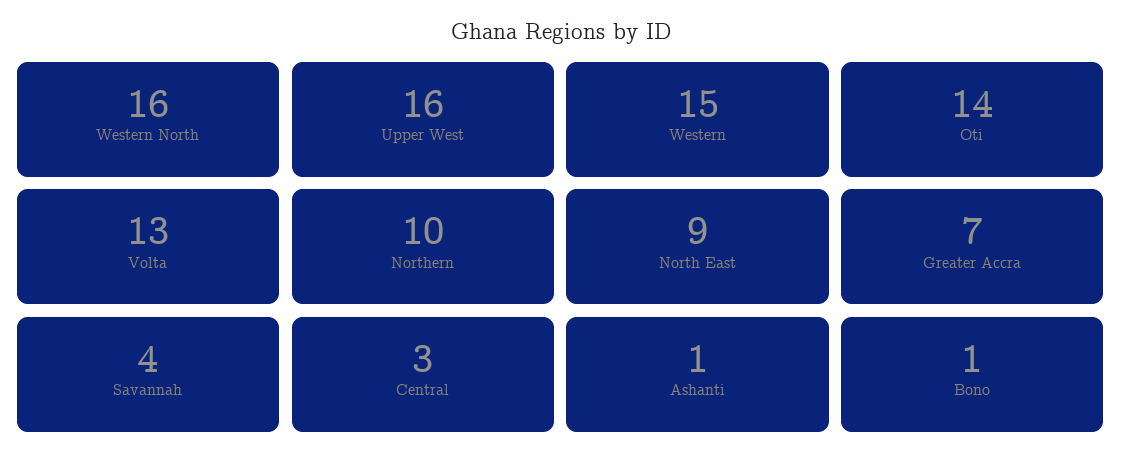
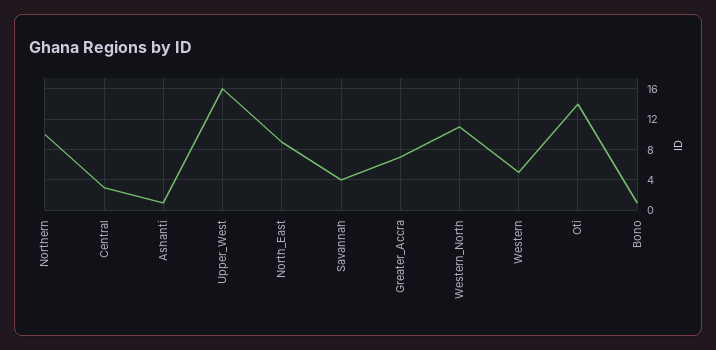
  {
-   "Western North": 16,
+   "Western North": 11,
    "Upper West": 16,
-   "Western": 15,
+   "Western": 5,
    "Oti": 14,
-   "Volta": 13,
    "Northern": 10,
    "North East": 9,
    "Greater Accra": 7,
    "Savannah": 4,
    "Central": 3,
    "Ashanti": 1,
    "Bono": 1
  }

